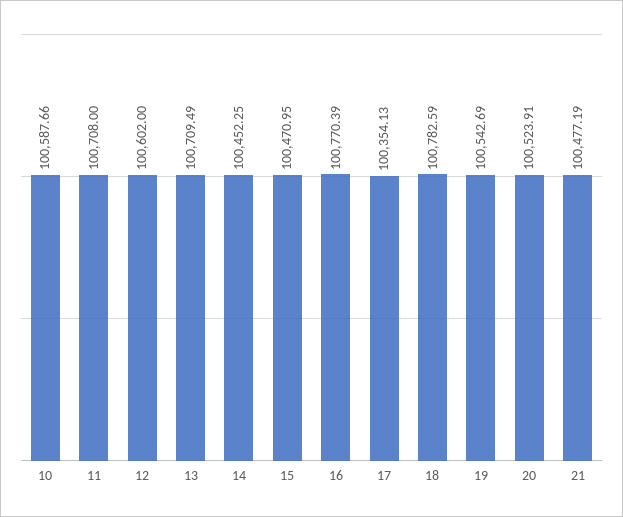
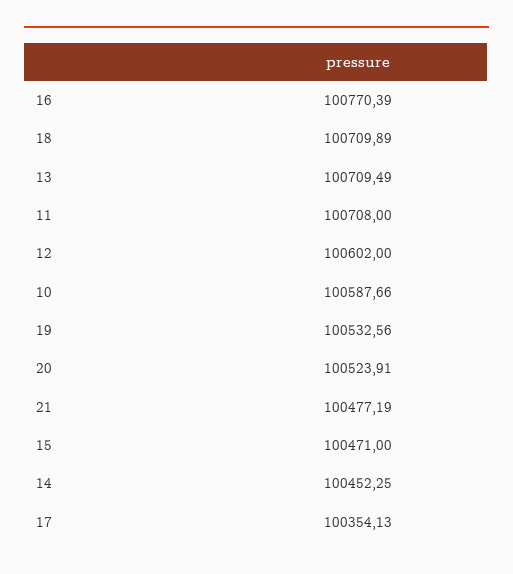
  {
    "10": 100587.66,
    "11": 100708,
    "12": 100602,
    "13": 100709.49,
    "14": 100452.25,
-   "15": 100470.95,
+   "15": 100471,
    "16": 100770.39,
    "17": 100354.13,
-   "18": 100782.59,
+   "18": 100709.89,
-   "19": 100542.69,
+   "19": 100532.56,
    "20": 100523.91,
    "21": 100477.19
  }

